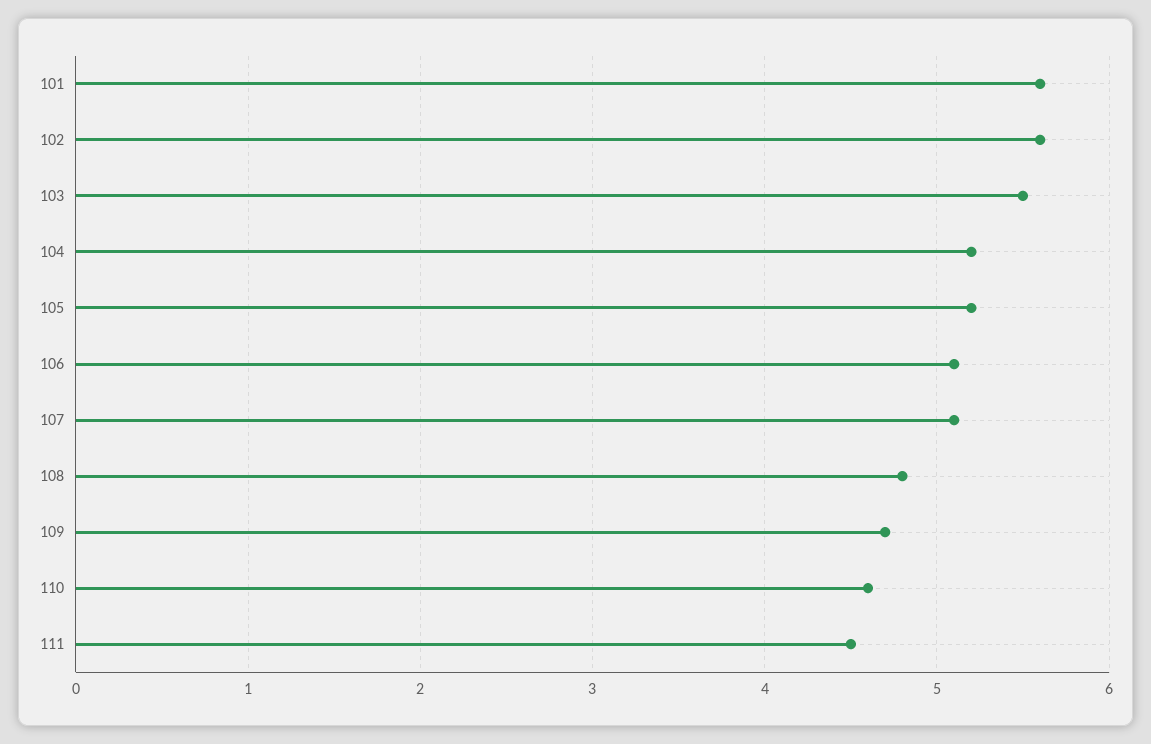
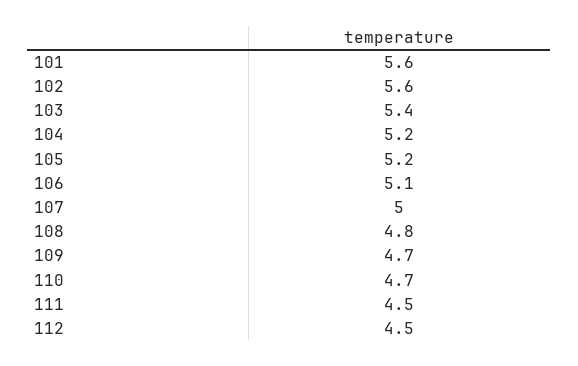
  {
    "101": 5.6,
    "102": 5.6,
-   "103": 5.5,
+   "103": 5.4,
    "104": 5.2,
    "105": 5.2,
    "106": 5.1,
-   "107": 5.1,
+   "107": 5,
    "108": 4.8,
    "109": 4.7,
-   "110": 4.6,
+   "110": 4.7,
-   "111": 4.5
+   "111": 4.5,
+   "112": 4.5
  }

